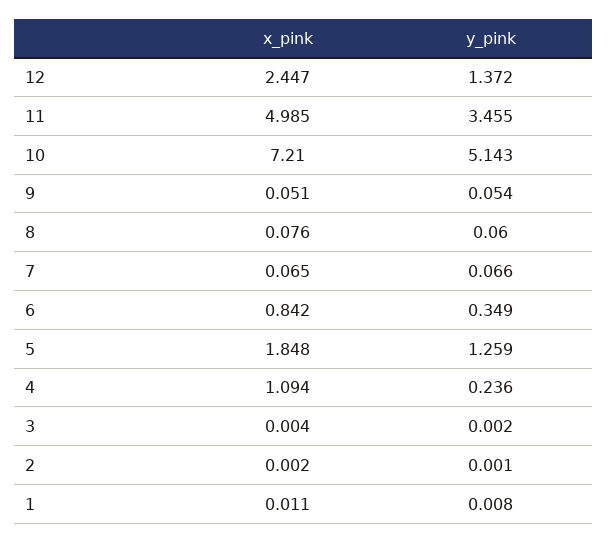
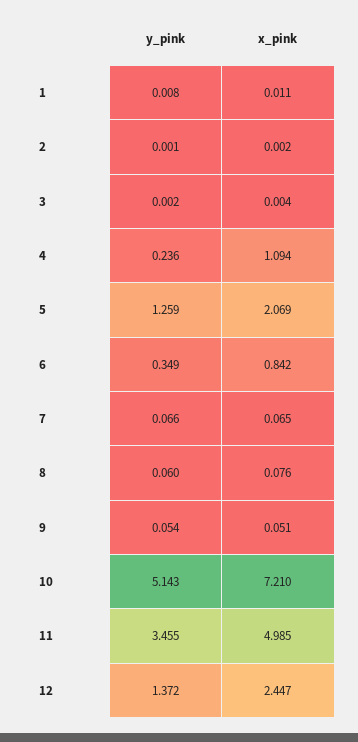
  {
    "x_pink": {
      "12": 2.447,
      "11": 4.985,
      "10": 7.21,
      "9": 0.051,
      "8": 0.076,
      "7": 0.065,
      "6": 0.842,
-     "5": 1.848,
+     "5": 2.069,
      "4": 1.094,
      "3": 0.004,
      "2": 0.002,
      "1": 0.011
    },
    "y_pink": {
      "12": 1.372,
      "11": 3.455,
      "10": 5.143,
      "9": 0.054,
      "8": 0.06,
      "7": 0.066,
      "6": 0.349,
      "5": 1.259,
      "4": 0.236,
      "3": 0.002,
      "2": 0.001,
      "1": 0.008
    }
  }

